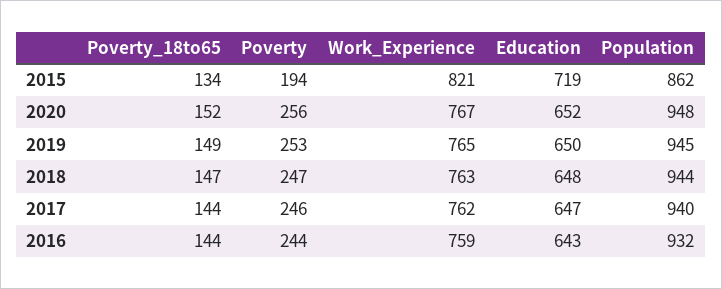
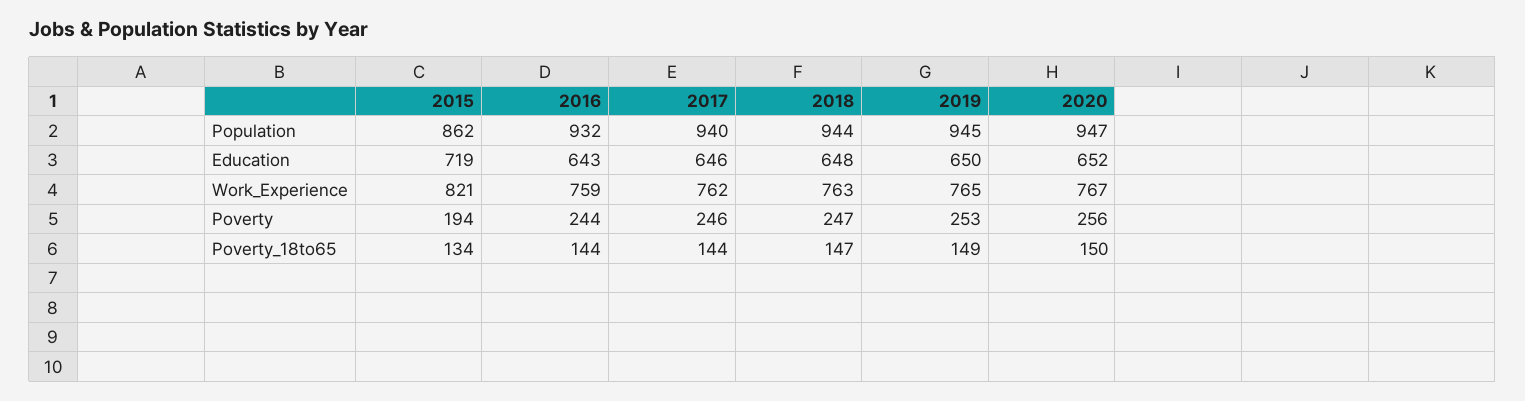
  {
    "Poverty_18to65": {
      "2015": 134,
-     "2020": 152,
+     "2020": 150,
      "2019": 149,
      "2018": 147,
      "2017": 144,
      "2016": 144
    },
    "Poverty": {
      "2015": 194,
      "2020": 256,
      "2019": 253,
      "2018": 247,
      "2017": 246,
      "2016": 244
    },
    "Work_Experience": {
      "2015": 821,
      "2020": 767,
      "2019": 765,
      "2018": 763,
      "2017": 762,
      "2016": 759
    },
    "Education": {
      "2015": 719,
      "2020": 652,
      "2019": 650,
      "2018": 648,
-     "2017": 647,
+     "2017": 646,
      "2016": 643
    },
    "Population": {
      "2015": 862,
-     "2020": 948,
+     "2020": 947,
      "2019": 945,
      "2018": 944,
      "2017": 940,
      "2016": 932
    }
  }

